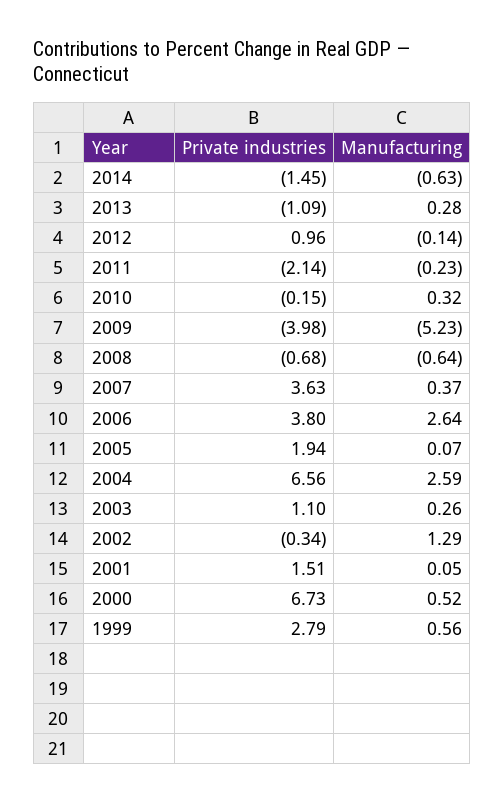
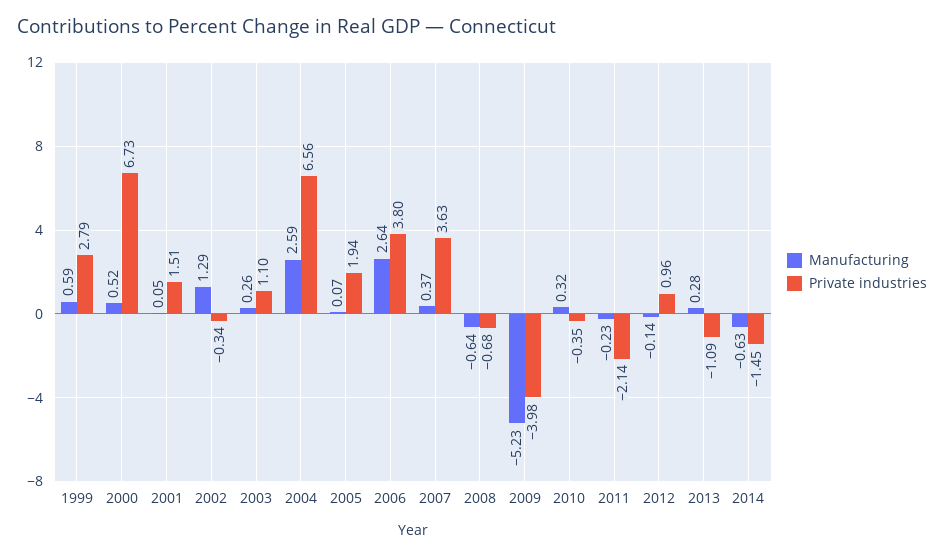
  {
    "Private industries": {
      "2014": -1.45,
      "2013": -1.09,
      "2012": 0.96,
      "2011": -2.14,
-     "2010": -0.15,
+     "2010": -0.35,
      "2009": -3.98,
      "2008": -0.68,
      "2007": 3.63,
      "2006": 3.8,
      "2005": 1.94,
      "2004": 6.56,
      "2003": 1.1,
      "2002": -0.34,
      "2001": 1.51,
      "2000": 6.73,
      "1999": 2.79
    },
    "Manufacturing": {
      "2014": -0.63,
      "2013": 0.28,
      "2012": -0.14,
      "2011": -0.23,
      "2010": 0.32,
      "2009": -5.23,
      "2008": -0.64,
      "2007": 0.37,
      "2006": 2.64,
      "2005": 0.07,
      "2004": 2.59,
      "2003": 0.26,
      "2002": 1.29,
      "2001": 0.05,
      "2000": 0.52,
-     "1999": 0.56
+     "1999": 0.59
    }
  }

